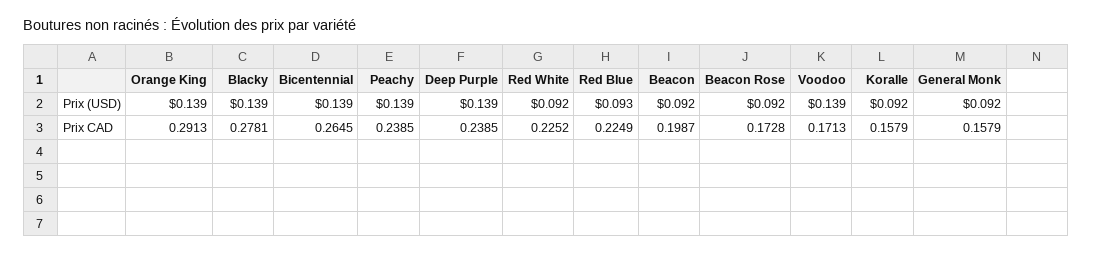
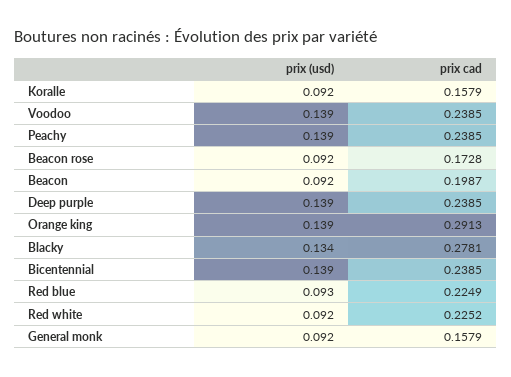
  {
    "Orange King": {
      "Prix (USD)": 0.139,
      "Prix CAD": 0.2913
    },
    "Blacky": {
-     "Prix (USD)": 0.139,
+     "Prix (USD)": 0.134,
      "Prix CAD": 0.2781
    },
    "Bicentennial": {
      "Prix (USD)": 0.139,
-     "Prix CAD": 0.2645
+     "Prix CAD": 0.2385
    },
    "Peachy": {
      "Prix (USD)": 0.139,
      "Prix CAD": 0.2385
    },
    "Deep Purple": {
      "Prix (USD)": 0.139,
      "Prix CAD": 0.2385
    },
    "Red White": {
      "Prix (USD)": 0.092,
      "Prix CAD": 0.2252
    },
    "Red Blue": {
      "Prix (USD)": 0.093,
      "Prix CAD": 0.2249
    },
    "Beacon": {
      "Prix (USD)": 0.092,
      "Prix CAD": 0.1987
    },
    "Beacon Rose": {
      "Prix (USD)": 0.092,
      "Prix CAD": 0.1728
    },
    "Voodoo": {
      "Prix (USD)": 0.139,
-     "Prix CAD": 0.1713
+     "Prix CAD": 0.2385
    },
    "Koralle": {
      "Prix (USD)": 0.092,
      "Prix CAD": 0.1579
    },
    "General Monk": {
      "Prix (USD)": 0.092,
      "Prix CAD": 0.1579
    }
  }

